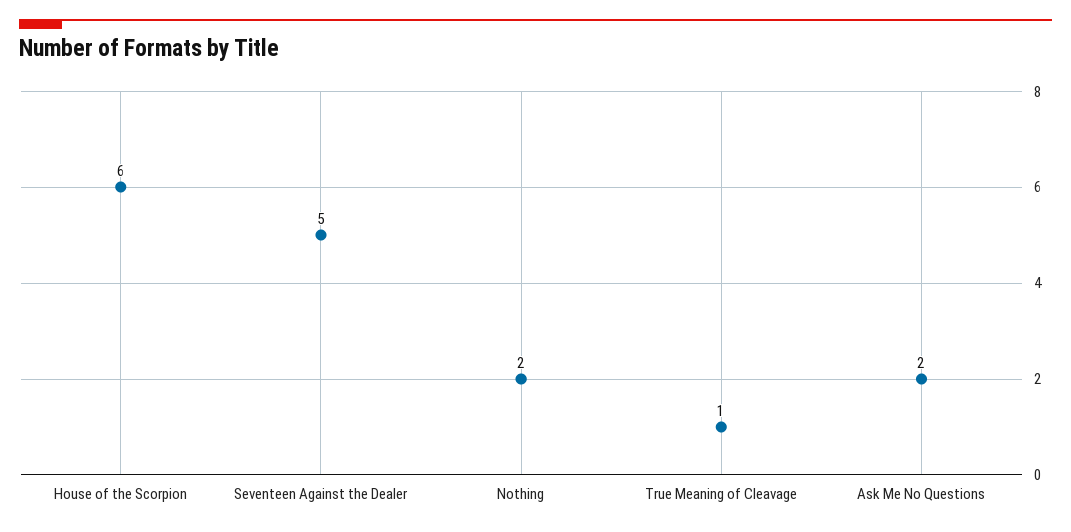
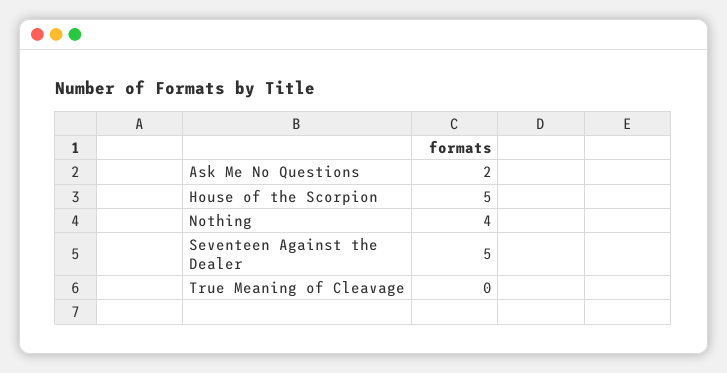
  {
-   "House of the Scorpion": 6,
+   "House of the Scorpion": 5,
    "Seventeen Against the Dealer": 5,
-   "Nothing": 2,
+   "Nothing": 4,
-   "True Meaning of Cleavage": 1,
+   "True Meaning of Cleavage": 0,
    "Ask Me No Questions": 2
  }

